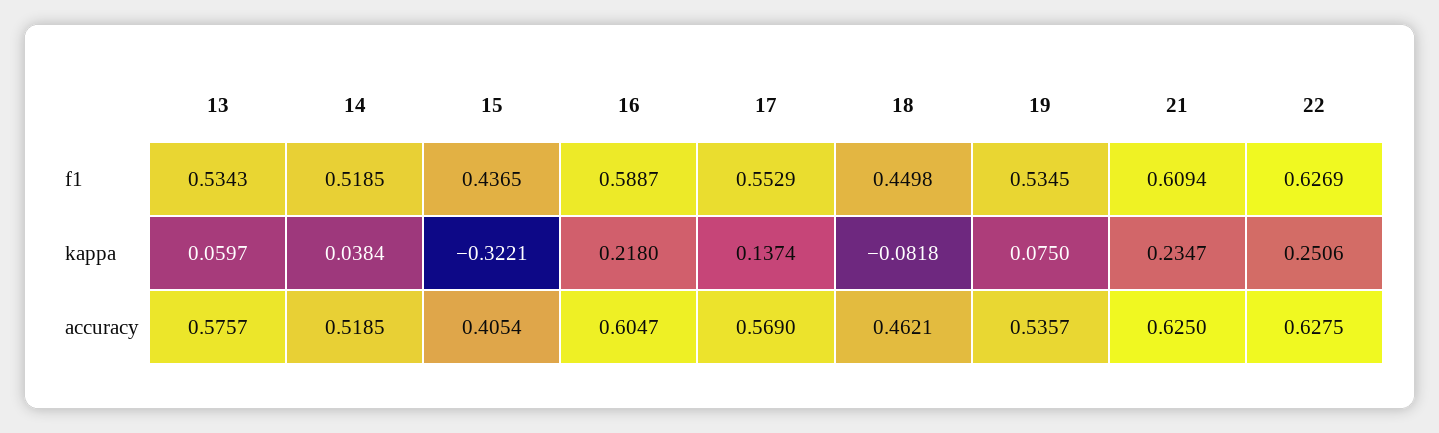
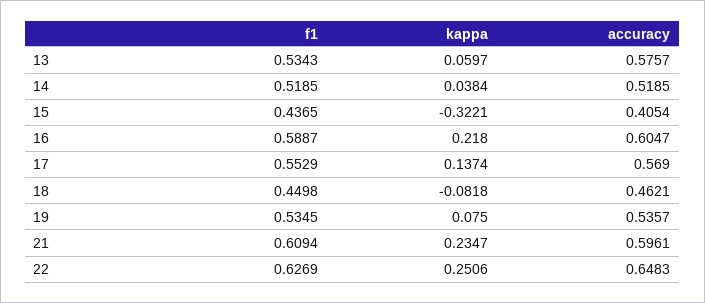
  {
    "13": {
      "f1": 0.5343,
      "kappa": 0.0597,
      "accuracy": 0.5757
    },
    "14": {
      "f1": 0.5185,
      "kappa": 0.0384,
      "accuracy": 0.5185
    },
    "15": {
      "f1": 0.4365,
      "kappa": -0.3221,
      "accuracy": 0.4054
    },
    "16": {
      "f1": 0.5887,
      "kappa": 0.218,
      "accuracy": 0.6047
    },
    "17": {
      "f1": 0.5529,
      "kappa": 0.1374,
      "accuracy": 0.569
    },
    "18": {
      "f1": 0.4498,
      "kappa": -0.0818,
      "accuracy": 0.4621
    },
    "19": {
      "f1": 0.5345,
      "kappa": 0.075,
      "accuracy": 0.5357
    },
    "21": {
      "f1": 0.6094,
      "kappa": 0.2347,
-     "accuracy": 0.625
+     "accuracy": 0.5961
    },
    "22": {
      "f1": 0.6269,
      "kappa": 0.2506,
-     "accuracy": 0.6275
+     "accuracy": 0.6483
    }
  }

